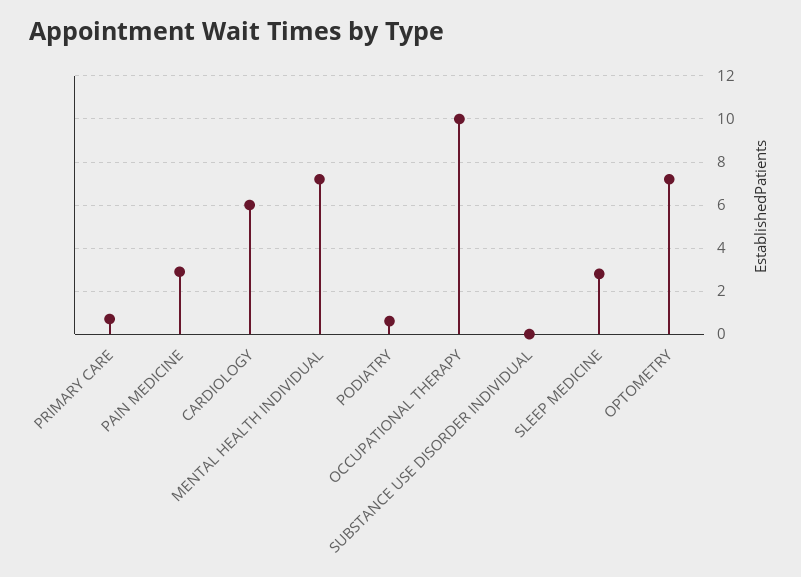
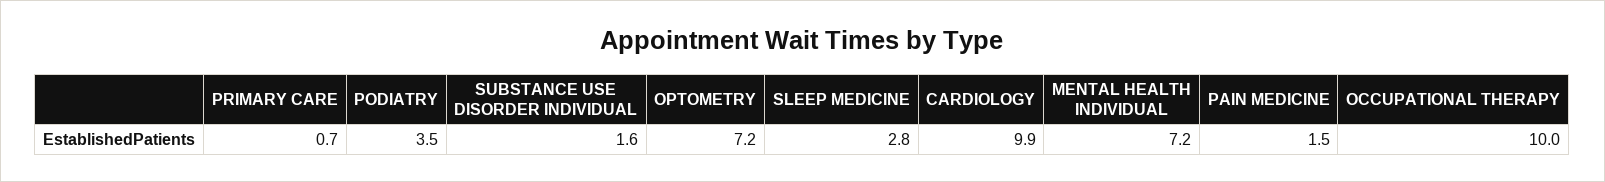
  {
    "PRIMARY CARE": 0.7,
-   "PAIN MEDICINE": 3,
+   "PAIN MEDICINE": 1.5,
-   "CARDIOLOGY": 6,
+   "CARDIOLOGY": 9.9,
    "MENTAL HEALTH INDIVIDUAL": 7.2,
-   "PODIATRY": 0.5,
+   "PODIATRY": 3.5,
    "OCCUPATIONAL THERAPY": 10,
-   "SUBSTANCE USE DISORDER INDIVIDUAL": 0,
+   "SUBSTANCE USE DISORDER INDIVIDUAL": 1.6,
    "SLEEP MEDICINE": 2.8,
    "OPTOMETRY": 7.2
  }

